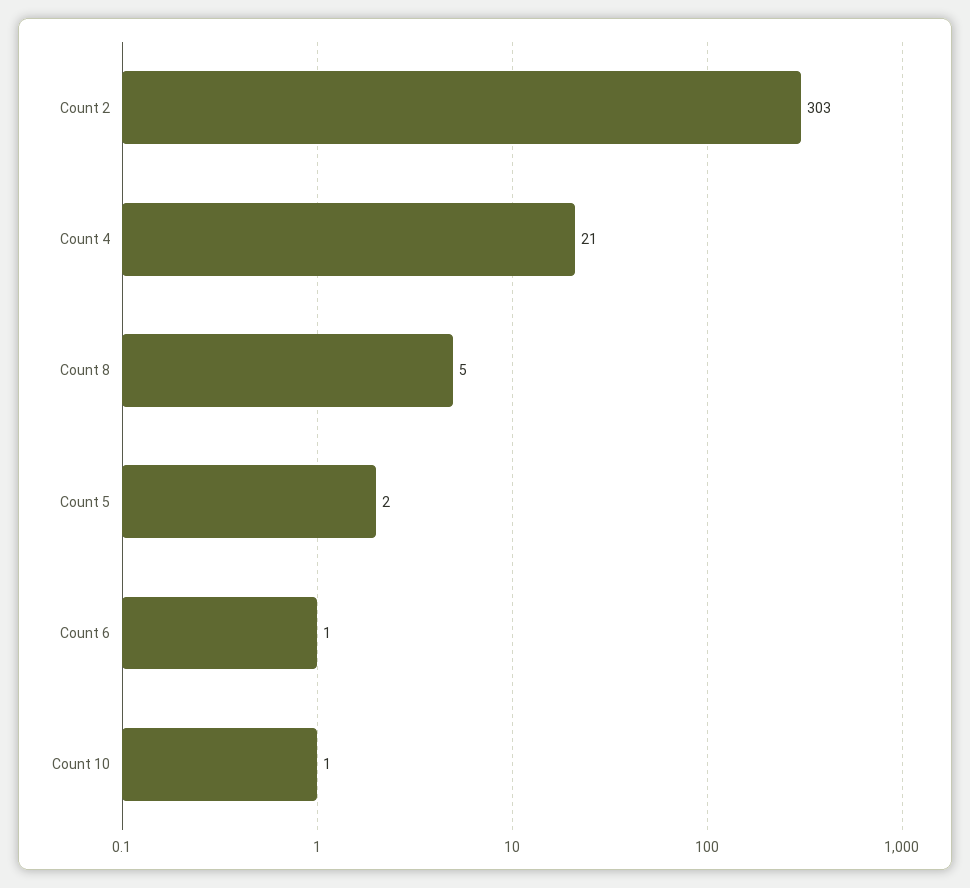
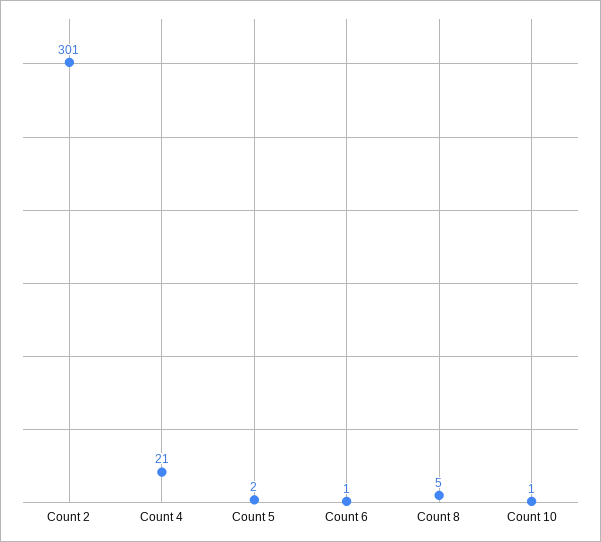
  {
-   "Count 2": 303,
+   "Count 2": 301,
    "Count 4": 21,
    "Count 8": 5,
    "Count 5": 2,
    "Count 6": 1,
    "Count 10": 1
  }

